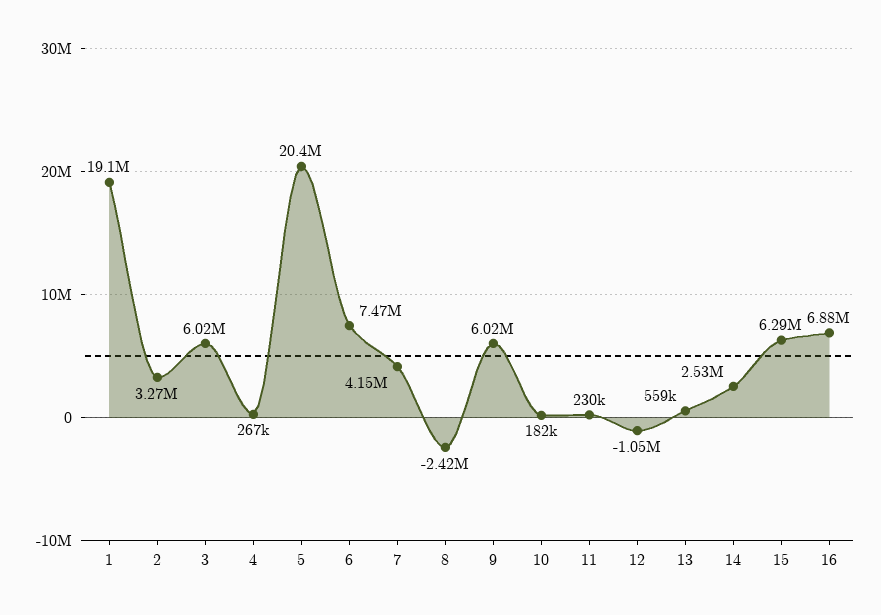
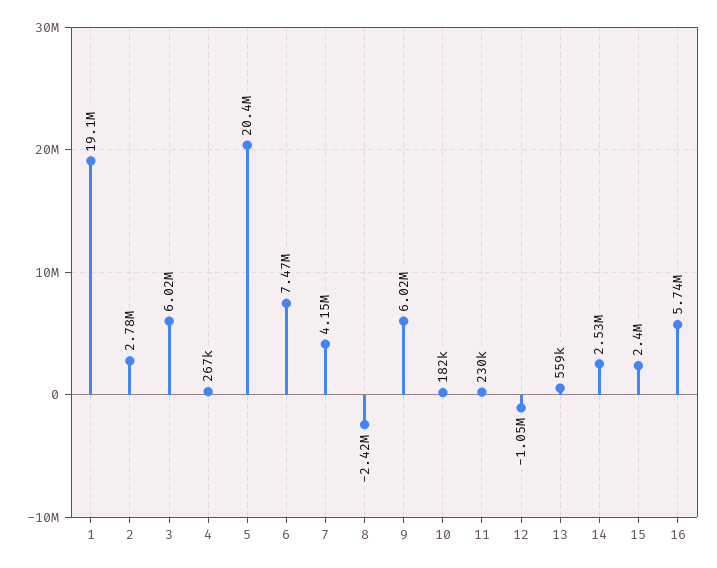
  {
    "1": 19100000,
-   "2": 3270000,
+   "2": 2780000,
    "3": 6020000,
    "4": 267000,
    "5": 20400000,
    "6": 7470000,
    "7": 4150000,
    "8": -2420000,
    "9": 6020000,
    "10": 182000,
    "11": 230000,
    "12": -1050000,
    "13": 559000,
    "14": 2530000,
-   "15": 6290000,
+   "15": 2400000,
-   "16": 6880000
+   "16": 5740000
  }

